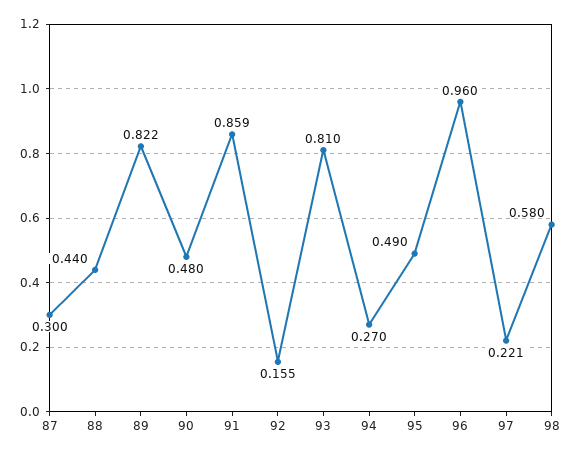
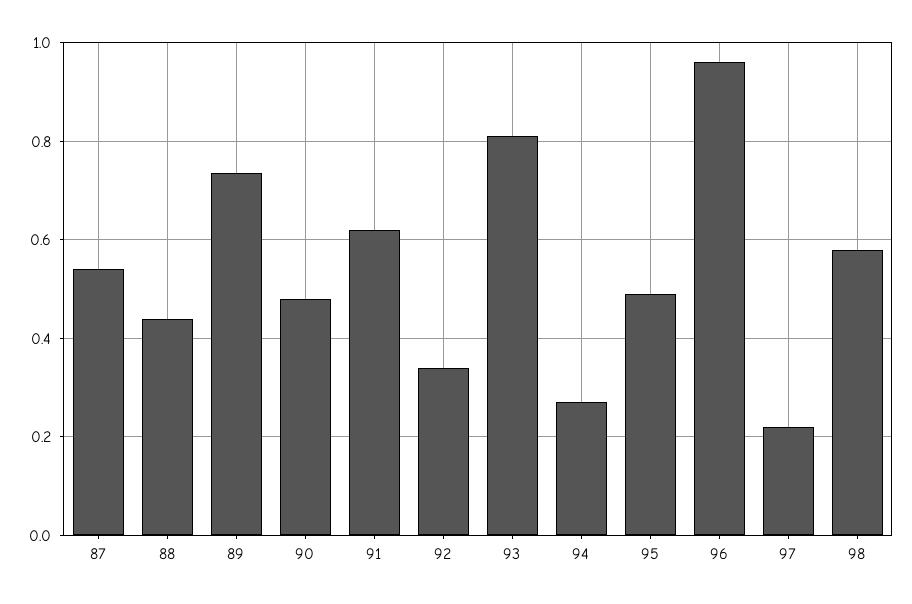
  {
-   "87": 0.3,
+   "87": 0.54,
    "88": 0.44,
-   "89": 0.822,
+   "89": 0.74,
    "90": 0.48,
-   "91": 0.859,
+   "91": 0.62,
-   "92": 0.155,
+   "92": 0.34,
    "93": 0.81,
    "94": 0.27,
    "95": 0.49,
    "96": 0.96,
    "97": 0.221,
    "98": 0.58
  }

